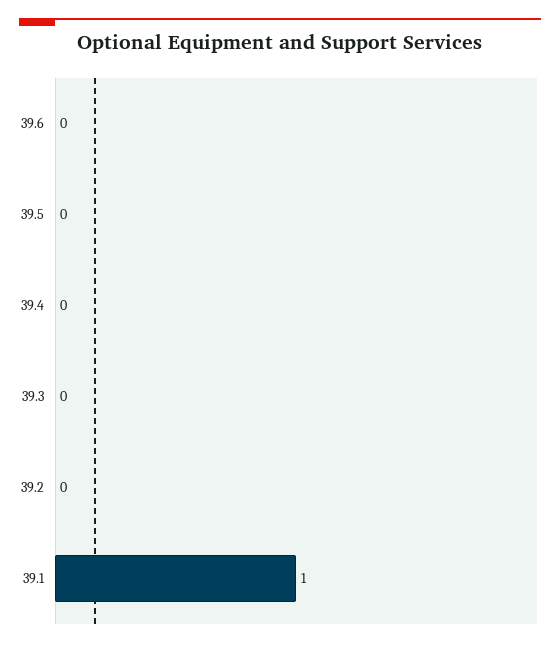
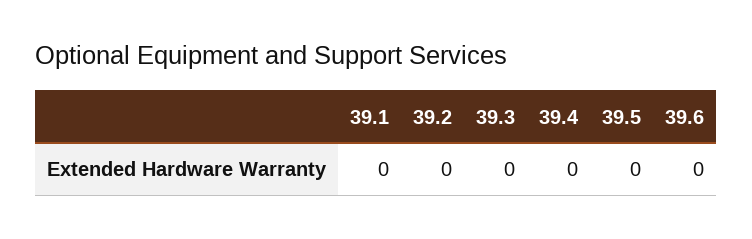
  {
    "39.6": 0,
    "39.5": 0,
    "39.4": 0,
    "39.3": 0,
    "39.2": 0,
-   "39.1": 1
+   "39.1": 0
  }

